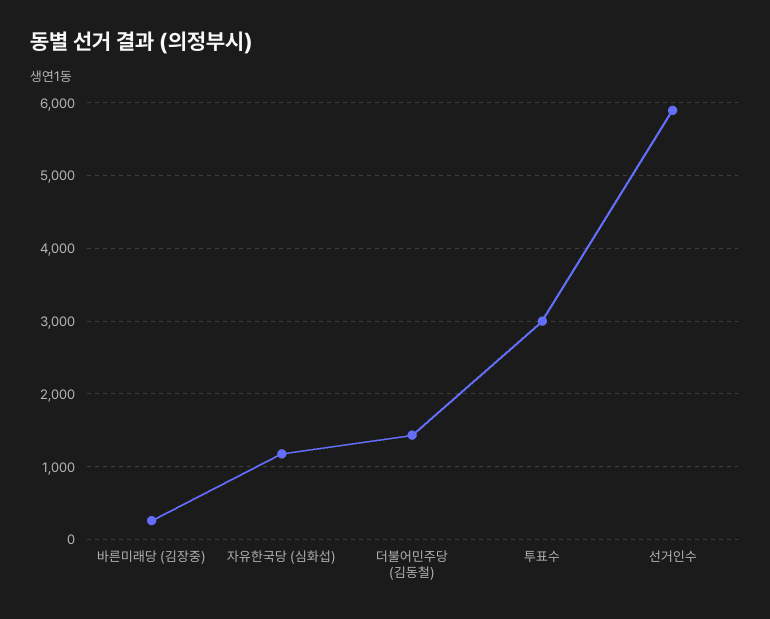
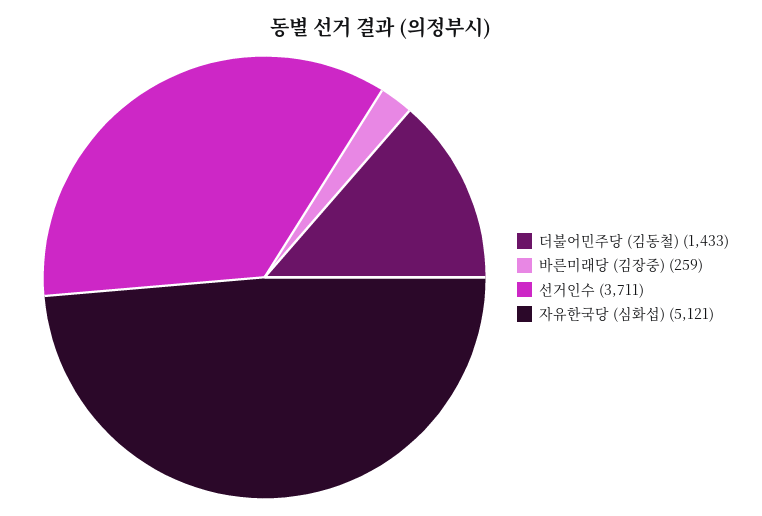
  {
    "바른미래당 (김장중)": 259,
-   "자유한국당 (심화섭)": 1200,
+   "자유한국당 (심화섭)": 5121,
    "더불어민주당 (김동철)": 1433,
-   "투표수": 3000,
-   "선거인수": 5900
+   "선거인수": 3711
  }

